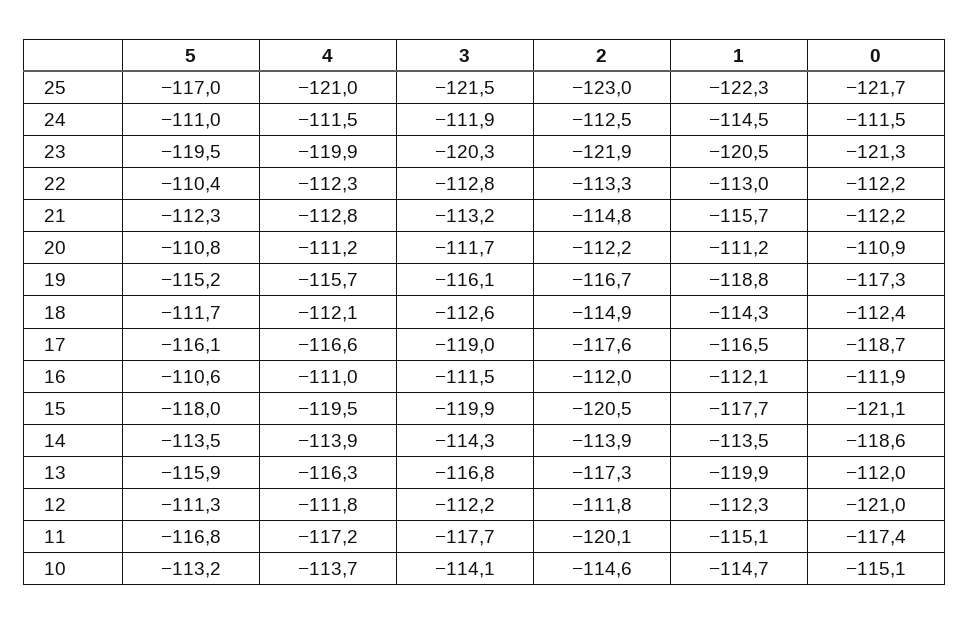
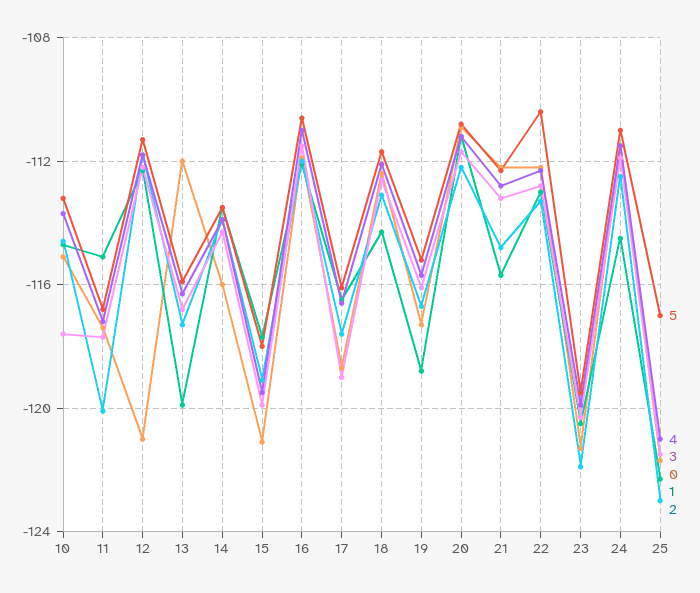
  {
    "5": {
      "25": -117,
      "24": -111,
      "23": -119.5,
      "22": -110.4,
      "21": -112.3,
      "20": -110.8,
      "19": -115.2,
      "18": -111.7,
      "17": -116.1,
      "16": -110.6,
      "15": -118,
      "14": -113.5,
      "13": -115.9,
      "12": -111.3,
      "11": -116.8,
      "10": -113.2
    },
    "4": {
      "25": -121,
      "24": -111.5,
      "23": -119.9,
      "22": -112.3,
      "21": -112.8,
      "20": -111.2,
      "19": -115.7,
      "18": -112.1,
      "17": -116.6,
      "16": -111,
      "15": -119.5,
      "14": -113.9,
      "13": -116.3,
      "12": -111.8,
      "11": -117.2,
      "10": -113.7
    },
    "3": {
      "25": -121.5,
      "24": -111.9,
      "23": -120.3,
      "22": -112.8,
      "21": -113.2,
      "20": -111.7,
      "19": -116.1,
      "18": -112.6,
      "17": -119,
      "16": -111.5,
      "15": -119.9,
      "14": -114.3,
      "13": -116.8,
      "12": -112.2,
      "11": -117.7,
-     "10": -114.1
+     "10": -117.5
    },
    "2": {
      "25": -123,
      "24": -112.5,
      "23": -121.9,
      "22": -113.3,
      "21": -114.8,
      "20": -112.2,
      "19": -116.7,
-     "18": -114.9,
+     "18": -113,
      "17": -117.6,
      "16": -112,
-     "15": -120.5,
+     "15": -119,
      "14": -113.9,
      "13": -117.3,
      "12": -111.8,
      "11": -120.1,
      "10": -114.6
    },
    "1": {
      "25": -122.3,
      "24": -114.5,
      "23": -120.5,
      "22": -113,
      "21": -115.7,
      "20": -111.2,
      "19": -118.8,
      "18": -114.3,
      "17": -116.5,
      "16": -112.1,
      "15": -117.7,
      "14": -113.5,
      "13": -119.9,
      "12": -112.3,
      "11": -115.1,
      "10": -114.7
    },
    "0": {
      "25": -121.7,
      "24": -111.5,
      "23": -121.3,
      "22": -112.2,
      "21": -112.2,
      "20": -110.9,
      "19": -117.3,
      "18": -112.4,
      "17": -118.7,
      "16": -111.9,
      "15": -121.1,
-     "14": -118.6,
+     "14": -116,
      "13": -112,
      "12": -121,
      "11": -117.4,
      "10": -115.1
    }
  }

